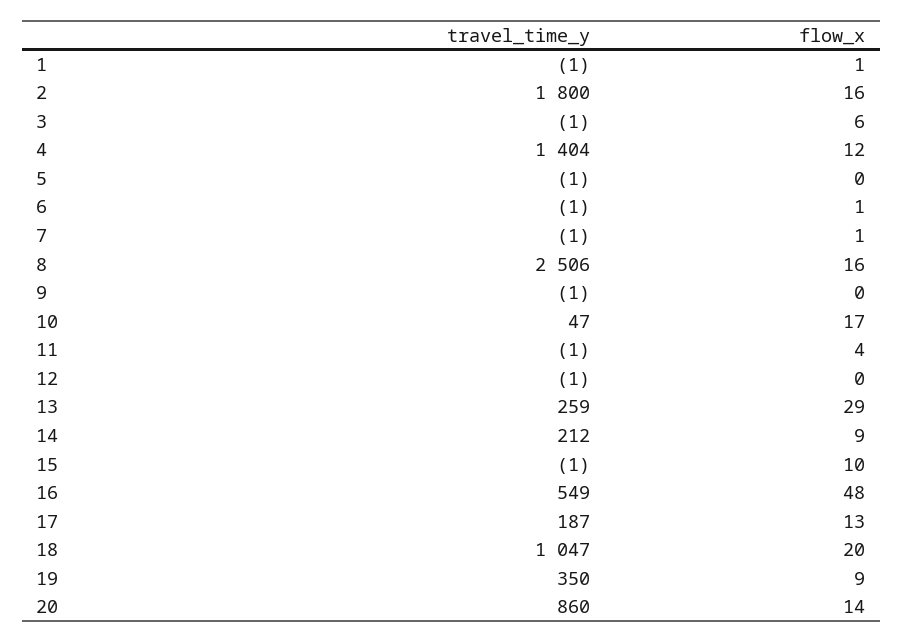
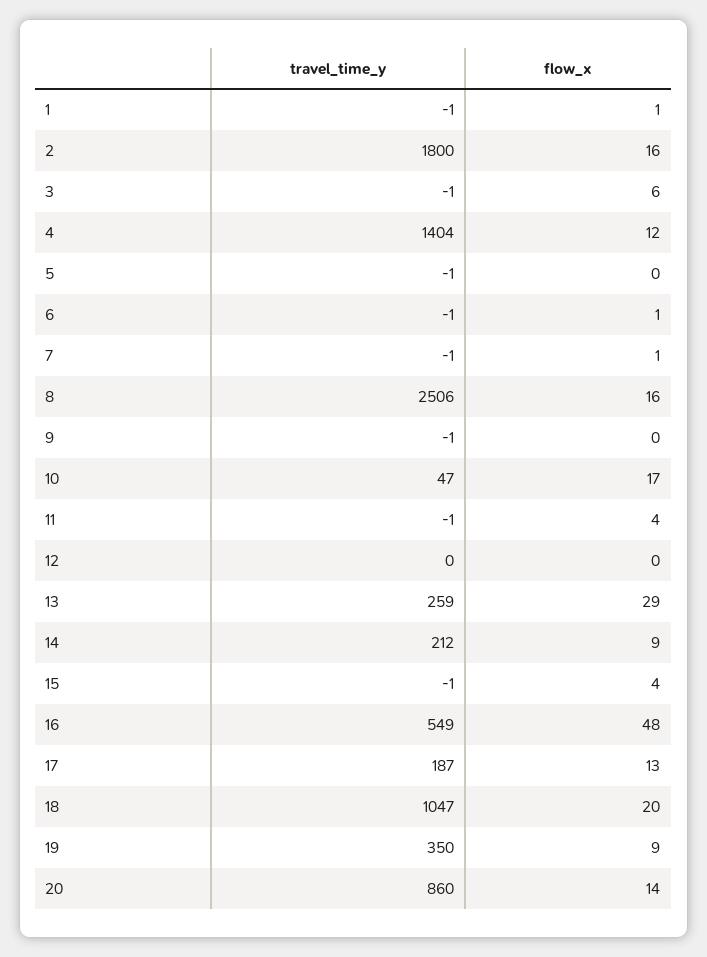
  {
    "travel_time_y": {
      "1": -1,
      "2": 1800,
      "3": -1,
      "4": 1404,
      "5": -1,
      "6": -1,
      "7": -1,
      "8": 2506,
      "9": -1,
      "10": 47,
      "11": -1,
-     "12": -1,
+     "12": 0,
      "13": 259,
      "14": 212,
      "15": -1,
      "16": 549,
      "17": 187,
      "18": 1047,
      "19": 350,
      "20": 860
    },
    "flow_x": {
      "1": 1,
      "2": 16,
      "3": 6,
      "4": 12,
      "5": 0,
      "6": 1,
      "7": 1,
      "8": 16,
      "9": 0,
      "10": 17,
      "11": 4,
      "12": 0,
      "13": 29,
      "14": 9,
-     "15": 10,
+     "15": 4,
      "16": 48,
      "17": 13,
      "18": 20,
      "19": 9,
      "20": 14
    }
  }

